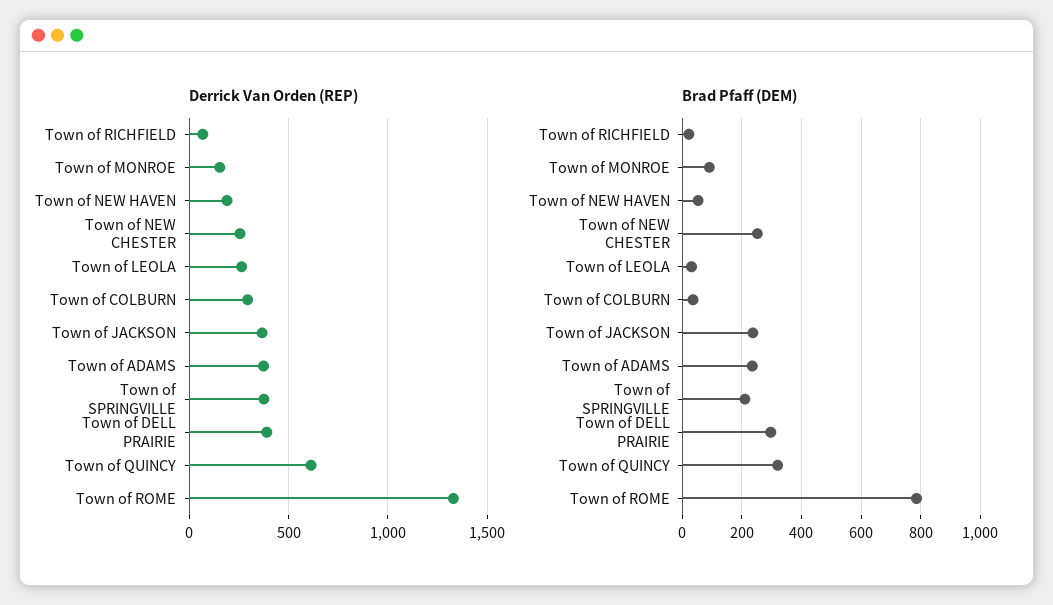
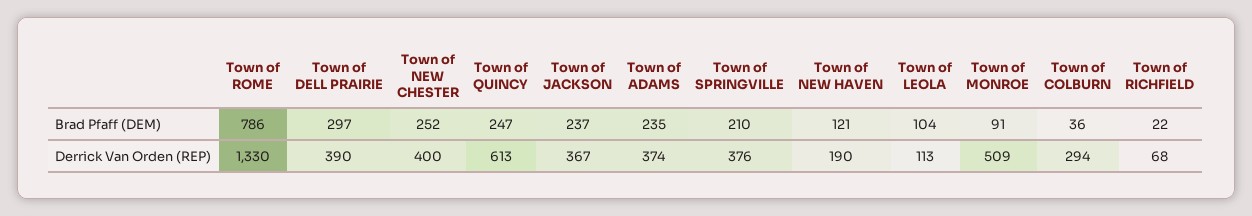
  {
    "Derrick Van Orden (REP)": {
      "Town of RICHFIELD": 68,
-     "Town of MONROE": 150,
+     "Town of MONROE": 509,
      "Town of NEW HAVEN": 190,
-     "Town of NEW CHESTER": 250,
+     "Town of NEW CHESTER": 400,
-     "Town of LEOLA": 250,
+     "Town of LEOLA": 113,
      "Town of COLBURN": 294,
      "Town of JACKSON": 367,
      "Town of ADAMS": 374,
      "Town of SPRINGVILLE": 376,
      "Town of DELL PRAIRIE": 390,
      "Town of QUINCY": 613,
      "Town of ROME": 1330
    },
    "Brad Pfaff (DEM)": {
      "Town of RICHFIELD": 22,
      "Town of MONROE": 91,
-     "Town of NEW HAVEN": 50,
+     "Town of NEW HAVEN": 121,
      "Town of NEW CHESTER": 252,
-     "Town of LEOLA": 25,
+     "Town of LEOLA": 104,
      "Town of COLBURN": 36,
      "Town of JACKSON": 237,
      "Town of ADAMS": 235,
      "Town of SPRINGVILLE": 210,
      "Town of DELL PRAIRIE": 297,
-     "Town of QUINCY": 325,
+     "Town of QUINCY": 247,
      "Town of ROME": 786
    }
  }

